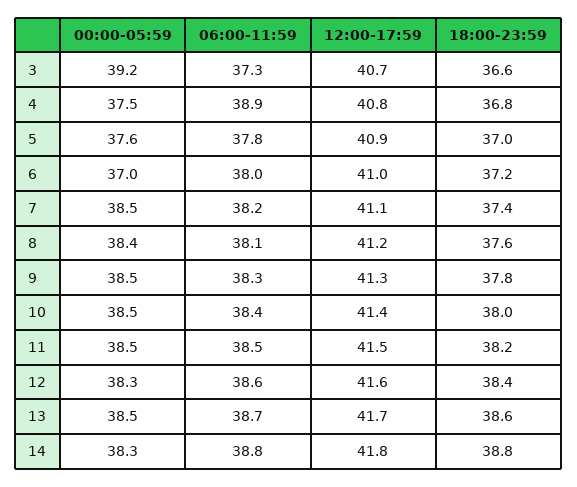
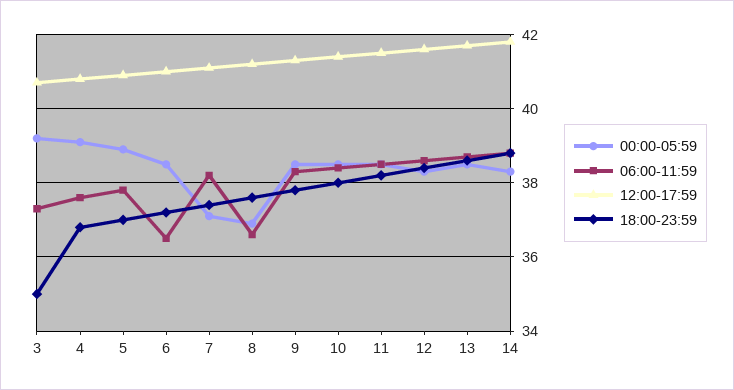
  {
    "00:00-05:59": {
      "3": 39.2,
-     "4": 37.5,
+     "4": 39,
-     "5": 37.6,
+     "5": 39,
-     "6": 37,
+     "6": 38.5,
-     "7": 38.5,
+     "7": 37,
-     "8": 38.4,
+     "8": 37,
      "9": 38.5,
      "10": 38.5,
      "11": 38.5,
      "12": 38.3,
      "13": 38.5,
      "14": 38.3
    },
    "06:00-11:59": {
      "3": 37.3,
-     "4": 38.9,
+     "4": 37.5,
      "5": 37.8,
-     "6": 38,
+     "6": 36.5,
      "7": 38.2,
-     "8": 38.1,
+     "8": 36.5,
      "9": 38.3,
      "10": 38.4,
      "11": 38.5,
      "12": 38.6,
      "13": 38.7,
      "14": 38.8
    },
    "12:00-17:59": {
      "3": 40.7,
      "4": 40.8,
      "5": 40.9,
      "6": 41,
      "7": 41.1,
      "8": 41.2,
      "9": 41.3,
      "10": 41.4,
      "11": 41.5,
      "12": 41.6,
      "13": 41.7,
      "14": 41.8
    },
    "18:00-23:59": {
-     "3": 36.6,
+     "3": 35,
      "4": 36.8,
      "5": 37,
      "6": 37.2,
      "7": 37.4,
      "8": 37.6,
      "9": 37.8,
      "10": 38,
      "11": 38.2,
      "12": 38.4,
      "13": 38.6,
      "14": 38.8
    }
  }

